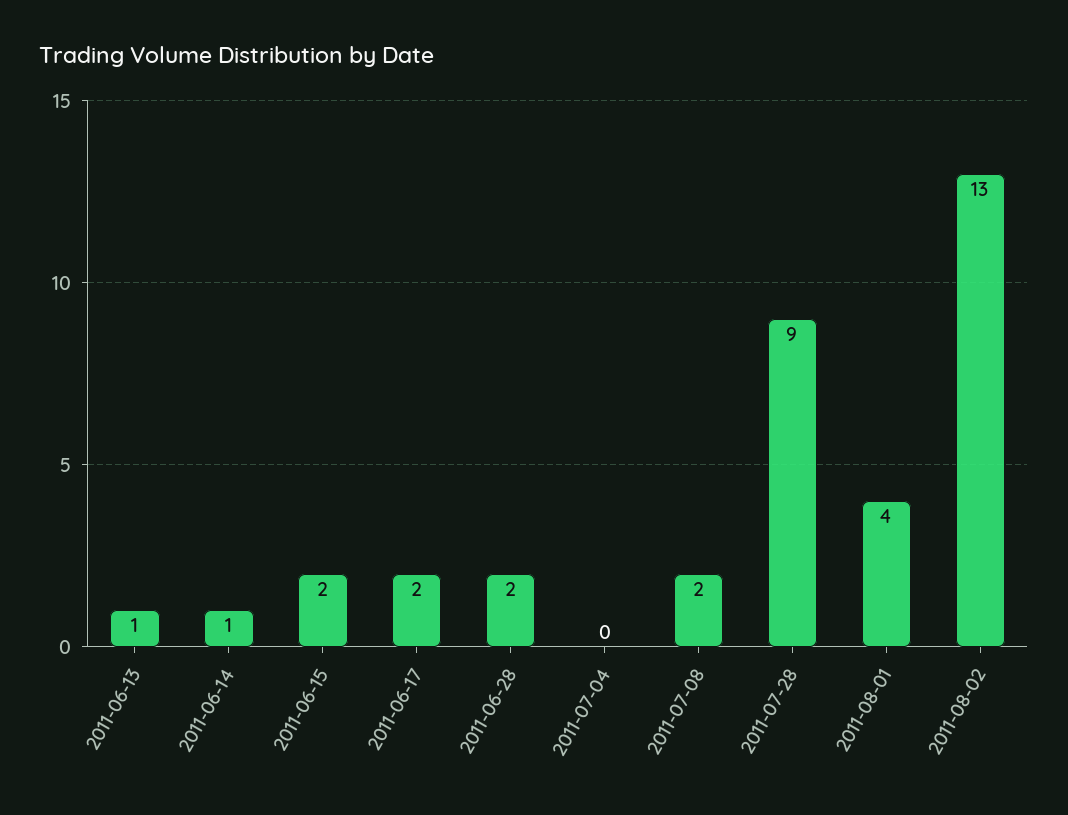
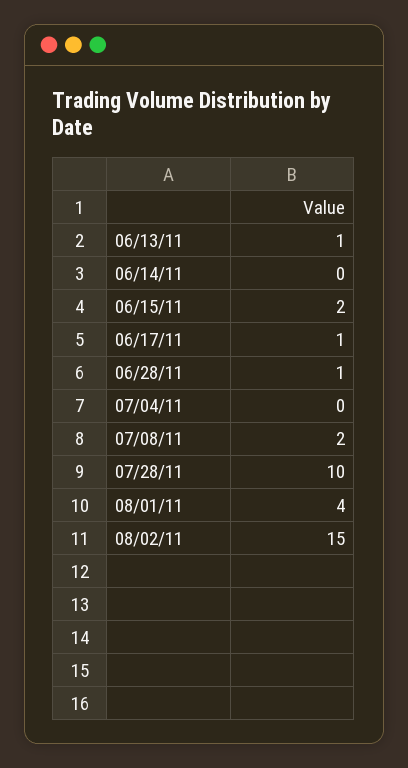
  {
    "2011-06-13": 1,
-   "2011-06-14": 1,
+   "2011-06-14": 0,
    "2011-06-15": 2,
-   "2011-06-17": 2,
+   "2011-06-17": 1,
-   "2011-06-28": 2,
+   "2011-06-28": 1,
    "2011-07-04": 0,
    "2011-07-08": 2,
-   "2011-07-28": 9,
+   "2011-07-28": 10,
    "2011-08-01": 4,
-   "2011-08-02": 13
+   "2011-08-02": 15
  }

